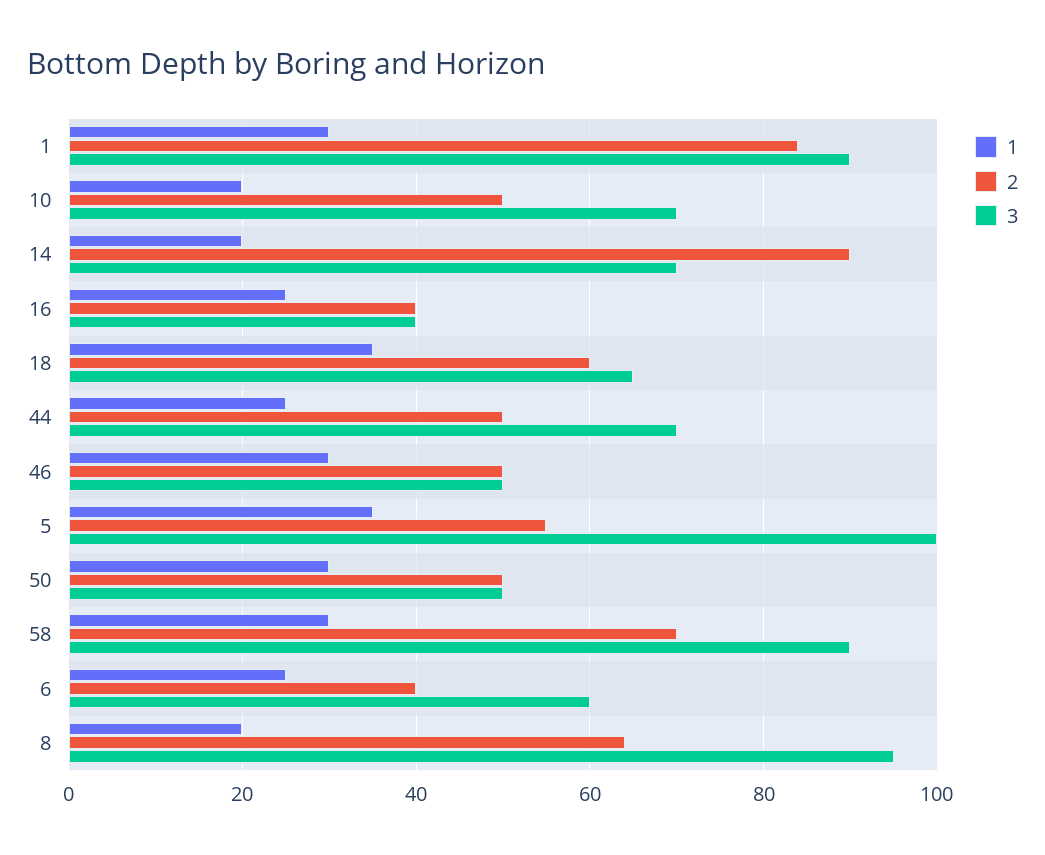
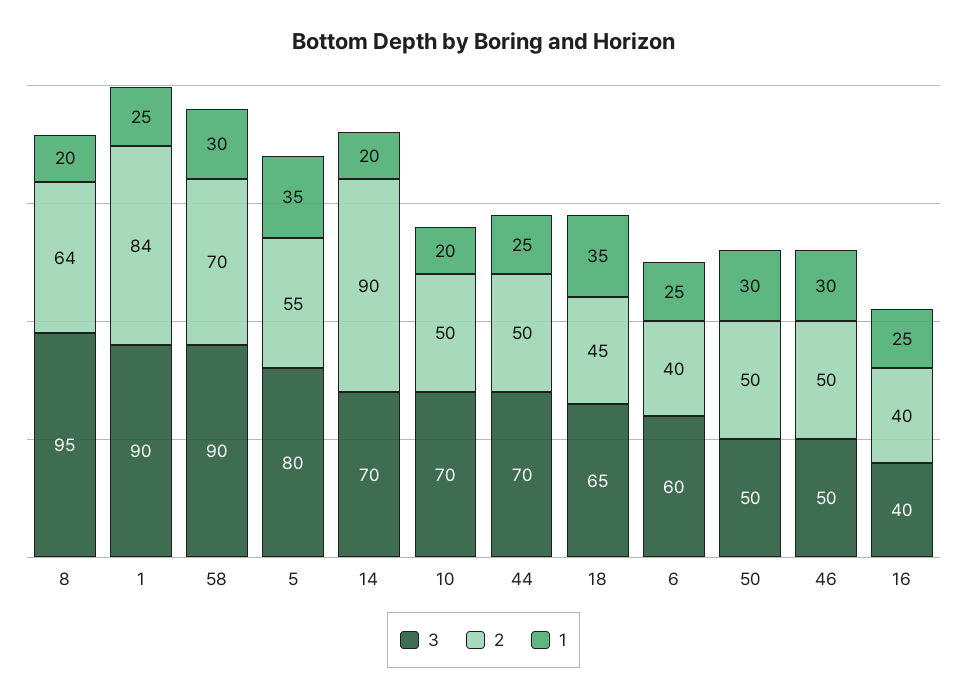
  {
    "1": {
-     "1": 30,
+     "1": 25,
      "10": 20,
      "14": 20,
      "16": 25,
      "18": 35,
      "44": 25,
      "46": 30,
      "5": 35,
      "50": 30,
      "58": 30,
      "6": 25,
      "8": 20
    },
    "2": {
      "1": 84,
      "10": 50,
      "14": 90,
      "16": 40,
-     "18": 60,
+     "18": 45,
      "44": 50,
      "46": 50,
      "5": 55,
      "50": 50,
      "58": 70,
      "6": 40,
      "8": 64
    },
    "3": {
      "1": 90,
      "10": 70,
      "14": 70,
      "16": 40,
      "18": 65,
      "44": 70,
      "46": 50,
-     "5": 100,
+     "5": 80,
      "50": 50,
      "58": 90,
      "6": 60,
      "8": 95
    }
  }

